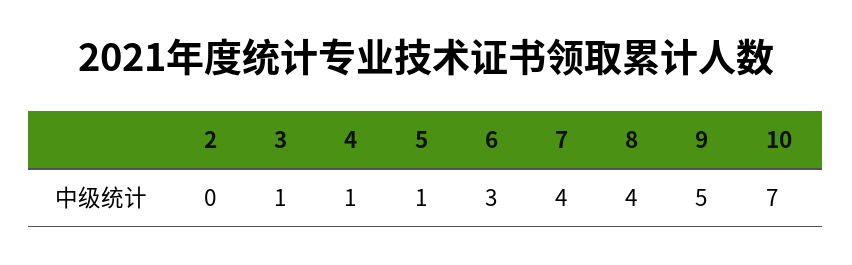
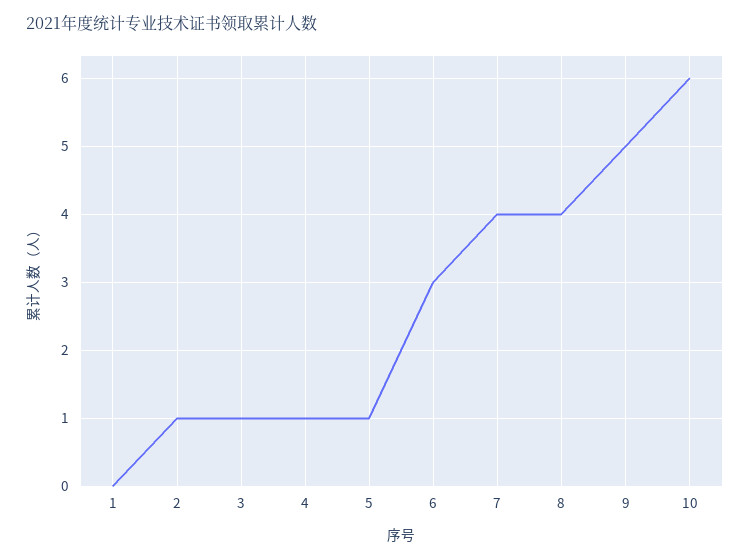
  {
-   "2": 0,
+   "2": 1,
    "3": 1,
    "4": 1,
    "5": 1,
    "6": 3,
    "7": 4,
    "8": 4,
    "9": 5,
-   "10": 7
+   "10": 6,
+   "1": 0
  }

